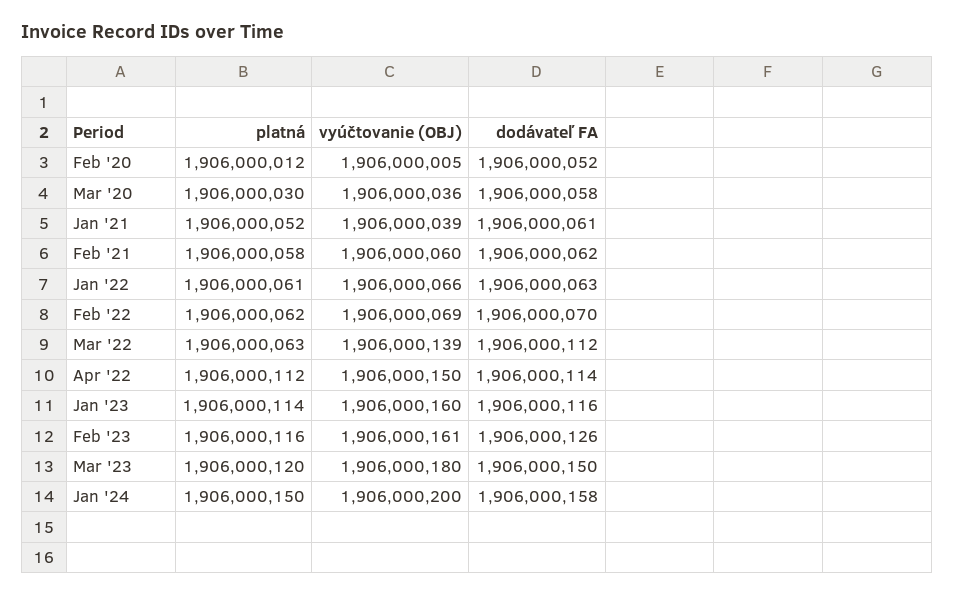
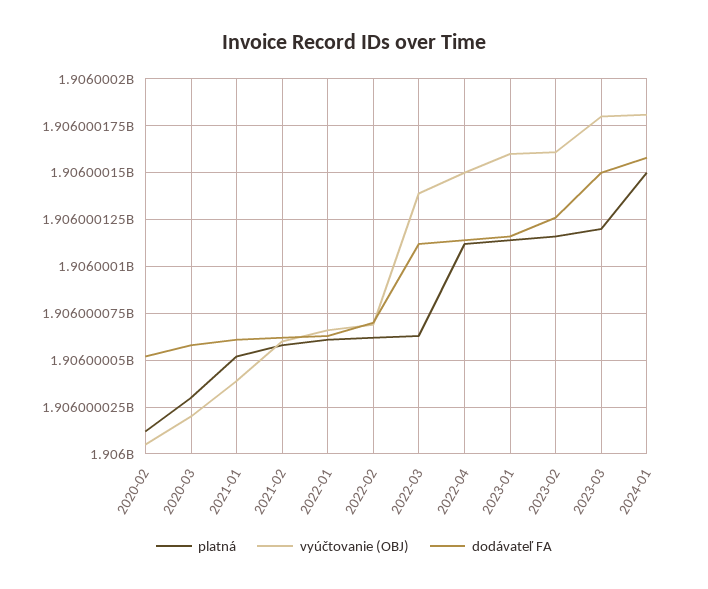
  {
    "platná": {
      "Feb '20": 1906000012,
      "Mar '20": 1906000030,
      "Jan '21": 1906000052,
      "Feb '21": 1906000058,
      "Jan '22": 1906000061,
      "Feb '22": 1906000062,
      "Mar '22": 1906000063,
      "Apr '22": 1906000112,
      "Jan '23": 1906000114,
      "Feb '23": 1906000116,
      "Mar '23": 1906000120,
      "Jan '24": 1906000150
    },
    "vyúčtovanie (OBJ)": {
      "Feb '20": 1906000005,
-     "Mar '20": 1906000036,
+     "Mar '20": 1906000020,
      "Jan '21": 1906000039,
      "Feb '21": 1906000060,
      "Jan '22": 1906000066,
      "Feb '22": 1906000069,
      "Mar '22": 1906000139,
      "Apr '22": 1906000150,
      "Jan '23": 1906000160,
      "Feb '23": 1906000161,
      "Mar '23": 1906000180,
-     "Jan '24": 1906000200
+     "Jan '24": 1906000180
    },
    "dodávateľ FA": {
      "Feb '20": 1906000052,
      "Mar '20": 1906000058,
      "Jan '21": 1906000061,
      "Feb '21": 1906000062,
      "Jan '22": 1906000063,
      "Feb '22": 1906000070,
      "Mar '22": 1906000112,
      "Apr '22": 1906000114,
      "Jan '23": 1906000116,
      "Feb '23": 1906000126,
      "Mar '23": 1906000150,
      "Jan '24": 1906000158
    }
  }

